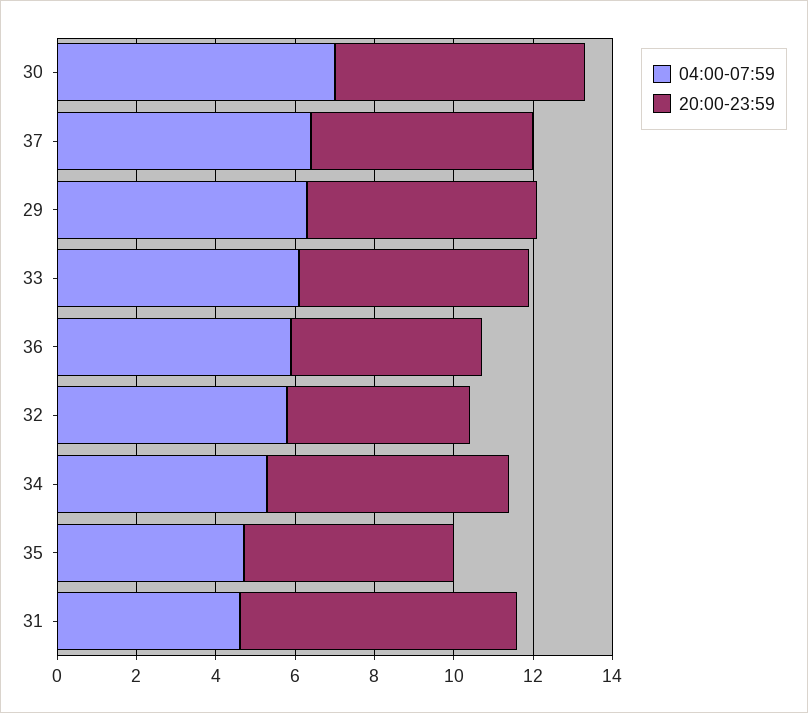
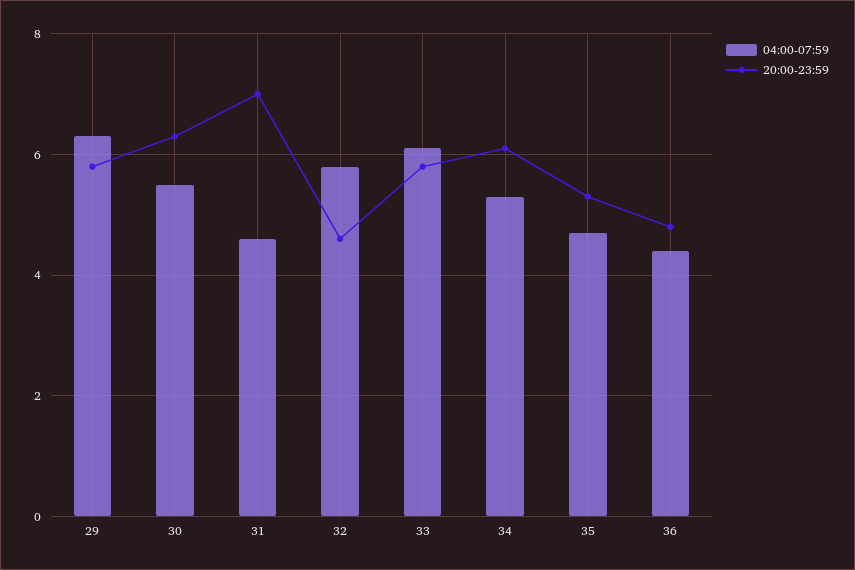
  {
    "04:00-07:59": {
-     "30": 7,
+     "30": 5.5,
-     "37": 6.5,
      "29": 6.5,
      "33": 6,
-     "36": 6,
+     "36": 4.5,
      "32": 6,
      "34": 5.5,
      "35": 4.5,
      "31": 4.5
    },
    "20:00-23:59": {
      "30": 6.5,
-     "37": 5.5,
      "29": 6,
      "33": 6,
      "36": 5,
      "32": 4.5,
      "34": 6,
      "35": 5.5,
      "31": 7
    }
  }

